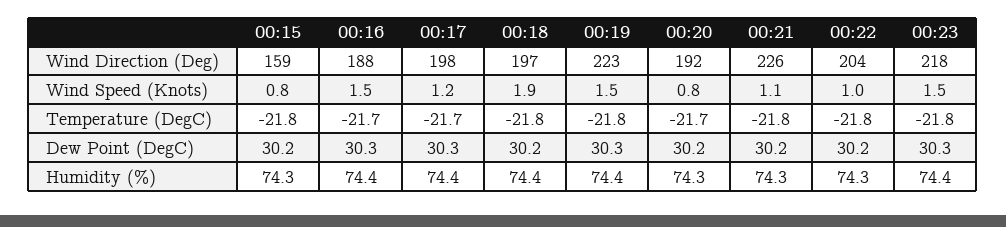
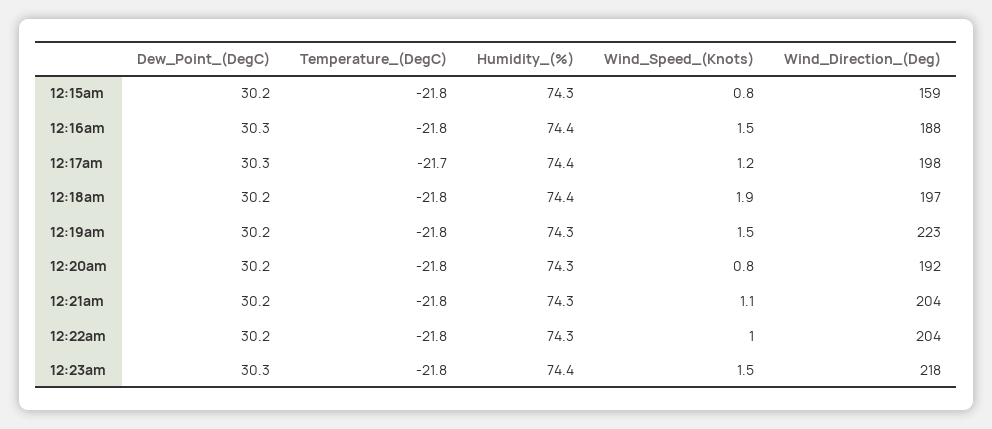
  {
    "00:15": {
      "Wind Direction (Deg)": 159,
      "Wind Speed (Knots)": 0.8,
      "Temperature (DegC)": -21.8,
      "Dew Point (DegC)": 30.2,
      "Humidity (%)": 74.3
    },
    "00:16": {
      "Wind Direction (Deg)": 188,
      "Wind Speed (Knots)": 1.5,
-     "Temperature (DegC)": -21.7,
+     "Temperature (DegC)": -21.8,
      "Dew Point (DegC)": 30.3,
      "Humidity (%)": 74.4
    },
    "00:17": {
      "Wind Direction (Deg)": 198,
      "Wind Speed (Knots)": 1.2,
      "Temperature (DegC)": -21.7,
      "Dew Point (DegC)": 30.3,
      "Humidity (%)": 74.4
    },
    "00:18": {
      "Wind Direction (Deg)": 197,
      "Wind Speed (Knots)": 1.9,
      "Temperature (DegC)": -21.8,
      "Dew Point (DegC)": 30.2,
      "Humidity (%)": 74.4
    },
    "00:19": {
      "Wind Direction (Deg)": 223,
      "Wind Speed (Knots)": 1.5,
      "Temperature (DegC)": -21.8,
-     "Dew Point (DegC)": 30.3,
+     "Dew Point (DegC)": 30.2,
-     "Humidity (%)": 74.4
+     "Humidity (%)": 74.3
    },
    "00:20": {
      "Wind Direction (Deg)": 192,
      "Wind Speed (Knots)": 0.8,
-     "Temperature (DegC)": -21.7,
+     "Temperature (DegC)": -21.8,
      "Dew Point (DegC)": 30.2,
      "Humidity (%)": 74.3
    },
    "00:21": {
-     "Wind Direction (Deg)": 226,
+     "Wind Direction (Deg)": 204,
      "Wind Speed (Knots)": 1.1,
      "Temperature (DegC)": -21.8,
      "Dew Point (DegC)": 30.2,
      "Humidity (%)": 74.3
    },
    "00:22": {
      "Wind Direction (Deg)": 204,
      "Wind Speed (Knots)": 1,
      "Temperature (DegC)": -21.8,
      "Dew Point (DegC)": 30.2,
      "Humidity (%)": 74.3
    },
    "00:23": {
      "Wind Direction (Deg)": 218,
      "Wind Speed (Knots)": 1.5,
      "Temperature (DegC)": -21.8,
      "Dew Point (DegC)": 30.3,
      "Humidity (%)": 74.4
    }
  }

